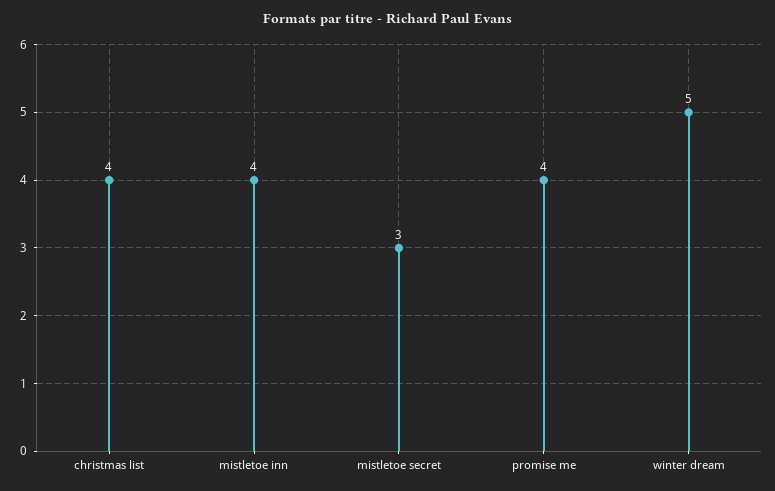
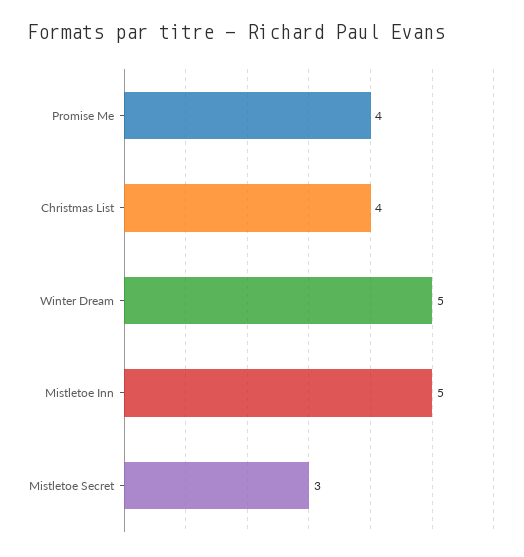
  {
    "christmas list": 4,
-   "mistletoe inn": 4,
+   "mistletoe inn": 5,
    "mistletoe secret": 3,
    "promise me": 4,
    "winter dream": 5
  }

